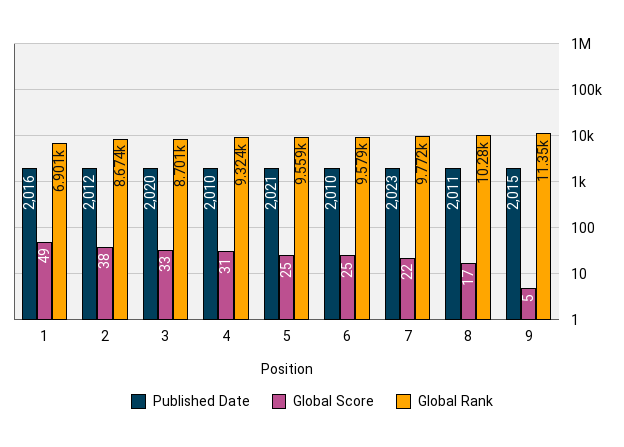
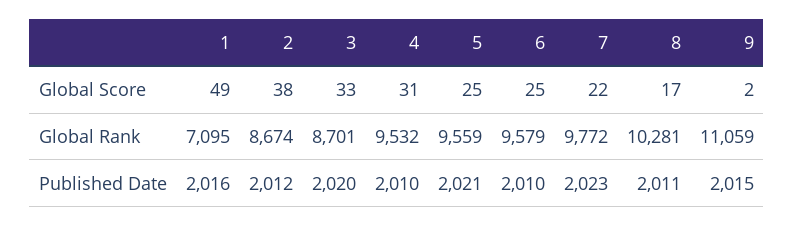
  {
    "Published Date": {
      "1": 2016,
      "2": 2012,
      "3": 2020,
      "4": 2010,
      "5": 2021,
      "6": 2010,
      "7": 2023,
      "8": 2011,
      "9": 2015
    },
    "Global Score": {
      "1": 49,
      "2": 38,
      "3": 33,
      "4": 31,
      "5": 25,
      "6": 25,
      "7": 22,
      "8": 17,
-     "9": 5
+     "9": 2
    },
    "Global Rank": {
-     "1": 6901,
+     "1": 7095,
      "2": 8674,
      "3": 8701,
-     "4": 9324,
+     "4": 9532,
      "5": 9559,
      "6": 9579,
      "7": 9772,
      "8": 10281,
-     "9": 11350
+     "9": 11059
    }
  }

